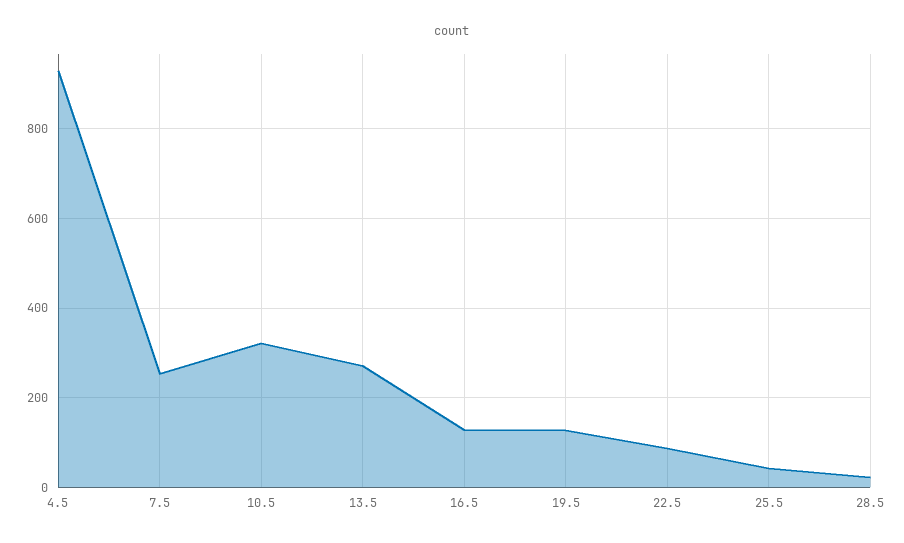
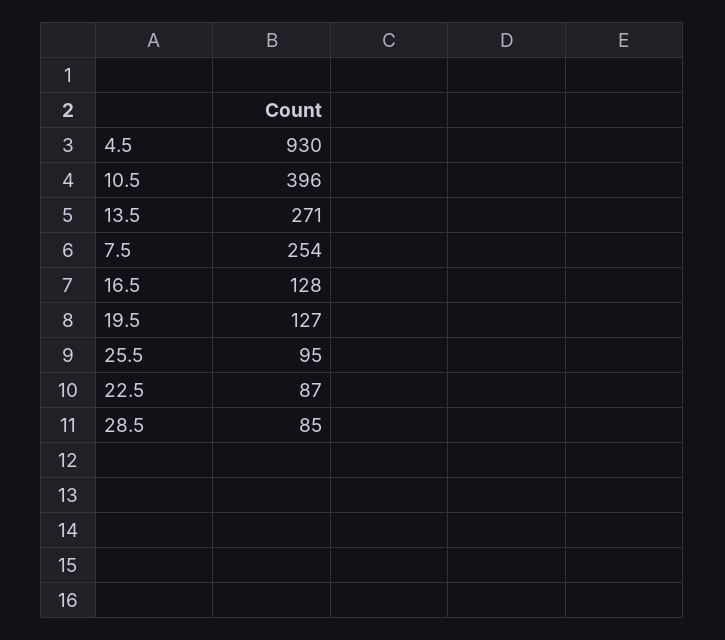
  {
    "4.5": 930,
    "7.5": 254,
-   "10.5": 320,
+   "10.5": 396,
    "13.5": 271,
    "16.5": 128,
    "19.5": 127,
    "22.5": 87,
-   "25.5": 40,
+   "25.5": 95,
-   "28.5": 20
+   "28.5": 85
  }

